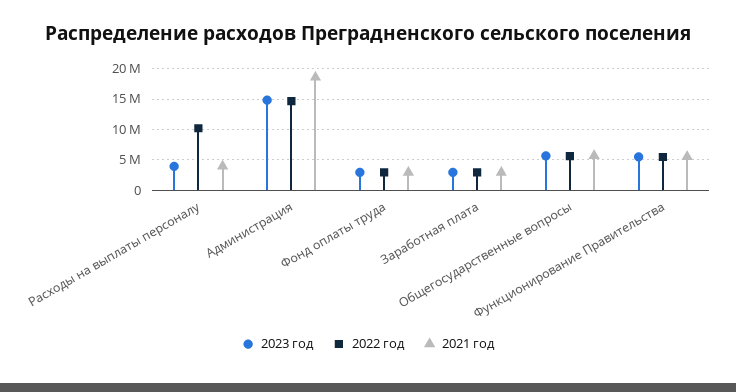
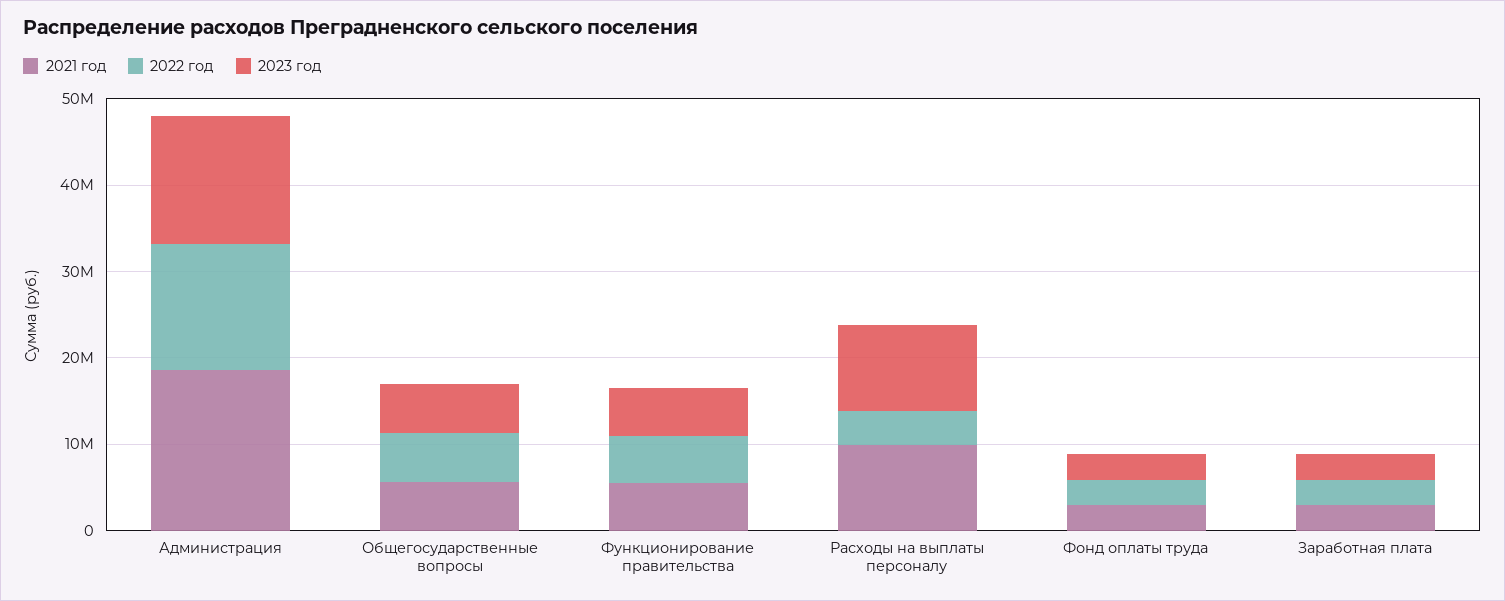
  {
    "2023 год": {
-     "Расходы на выплаты персоналу": 4000000,
+     "Расходы на выплаты персоналу": 10000000,
      "Администрация": 15000000,
      "Фонд оплаты труда": 3000000,
      "Заработная плата": 3000000,
      "Общегосударственные вопросы": 6000000,
      "Функционирование Правительства": 5000000
    },
    "2022 год": {
-     "Расходы на выплаты персоналу": 10000000,
+     "Расходы на выплаты персоналу": 4000000,
      "Администрация": 15000000,
      "Фонд оплаты труда": 3000000,
      "Заработная плата": 3000000,
      "Общегосударственные вопросы": 6000000,
      "Функционирование Правительства": 5000000
    },
    "2021 год": {
-     "Расходы на выплаты персоналу": 4000000,
+     "Расходы на выплаты персоналу": 10000000,
      "Администрация": 19000000,
      "Фонд оплаты труда": 3000000,
      "Заработная плата": 3000000,
      "Общегосударственные вопросы": 6000000,
      "Функционирование Правительства": 6000000
    }
  }

